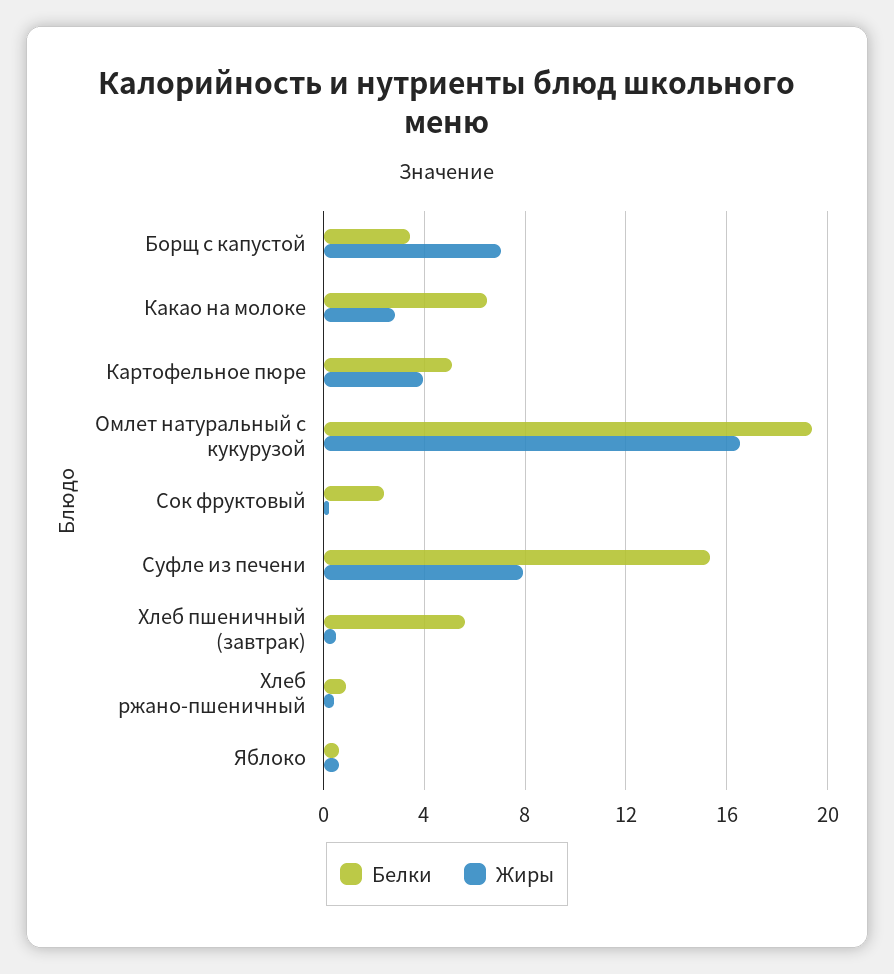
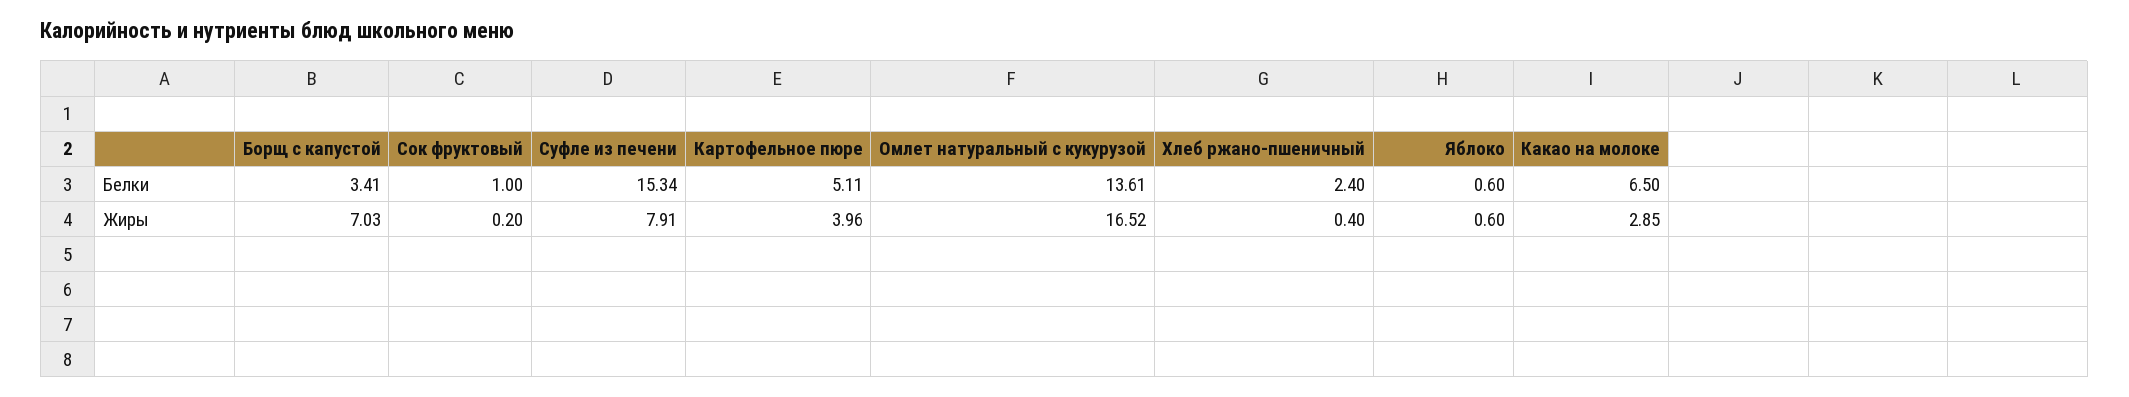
  {
    "Белки": {
      "Борщ с капустой": 3.41,
      "Какао на молоке": 6.5,
      "Картофельное пюре": 5.11,
-     "Омлет натуральный с кукурузой": 19.5,
+     "Омлет натуральный с кукурузой": 13.61,
-     "Сок фруктовый": 2.5,
+     "Сок фруктовый": 1,
      "Суфле из печени": 15.34,
-     "Хлеб пшеничный (завтрак)": 5.5,
-     "Хлеб ржано-пшеничный": 1,
+     "Хлеб ржано-пшеничный": 2.4,
      "Яблоко": 0.6
    },
    "Жиры": {
      "Борщ с капустой": 7.03,
      "Какао на молоке": 2.85,
      "Картофельное пюре": 3.96,
      "Омлет натуральный с кукурузой": 16.52,
      "Сок фруктовый": 0.2,
      "Суфле из печени": 7.91,
-     "Хлеб пшеничный (завтрак)": 0.5,
      "Хлеб ржано-пшеничный": 0.4,
      "Яблоко": 0.6
    }
  }

